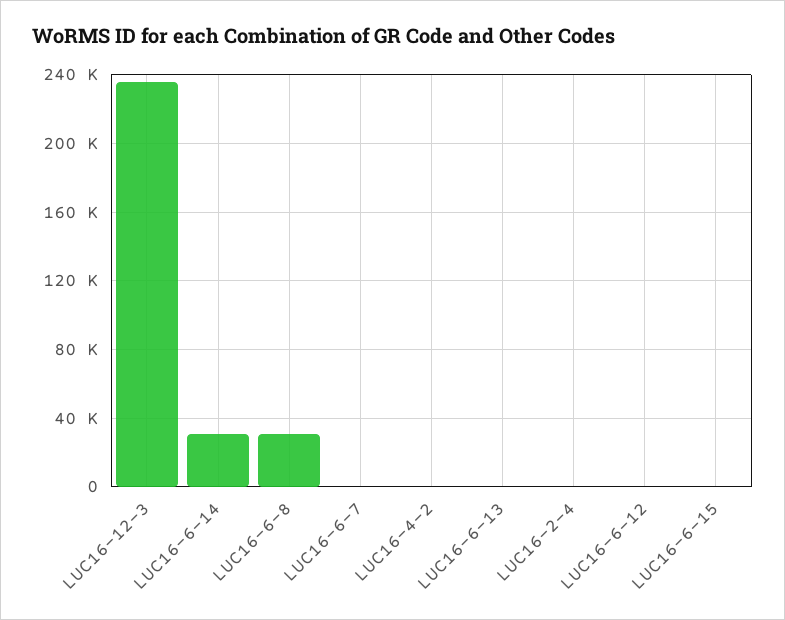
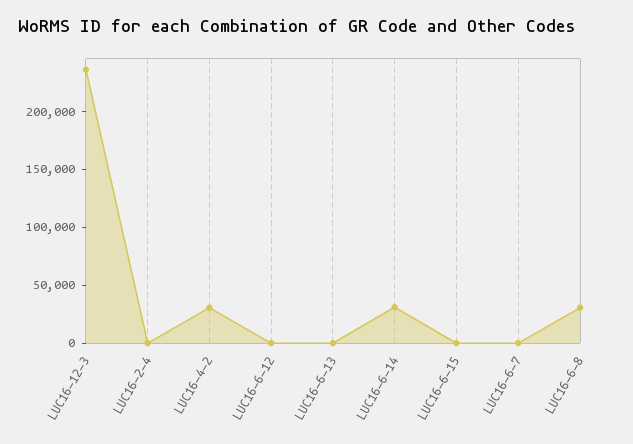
  {
    "LUC16-12-3": 235000,
    "LUC16-6-14": 30000,
    "LUC16-6-8": 30000,
    "LUC16-6-7": 0,
-   "LUC16-4-2": 0,
+   "LUC16-4-2": 30000,
    "LUC16-6-13": 0,
    "LUC16-2-4": 0,
    "LUC16-6-12": 0,
    "LUC16-6-15": 0
  }

